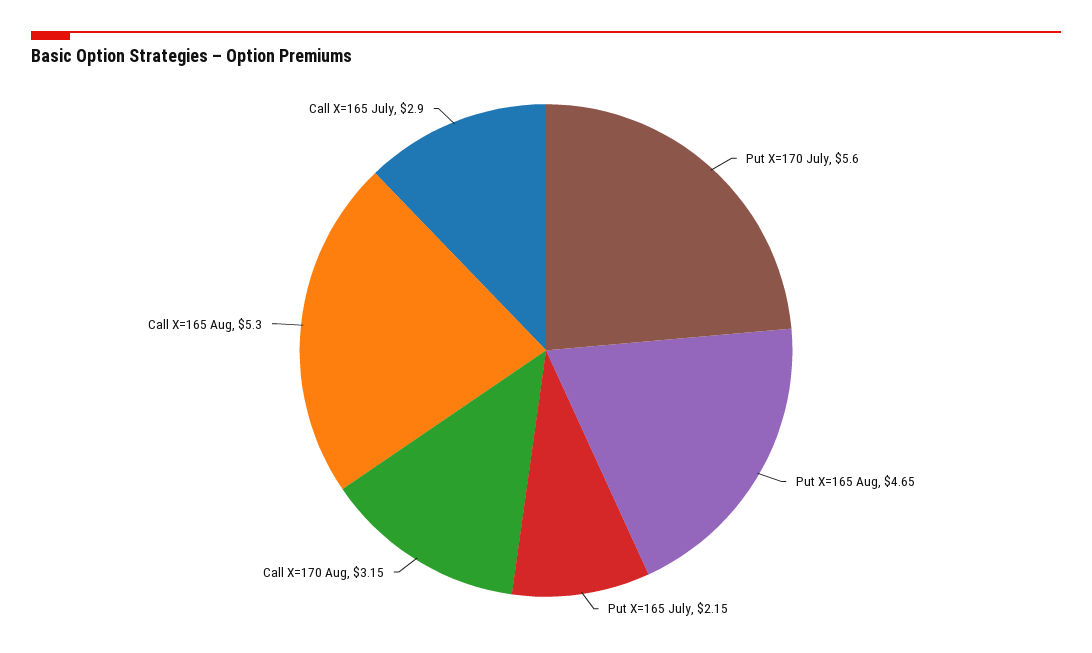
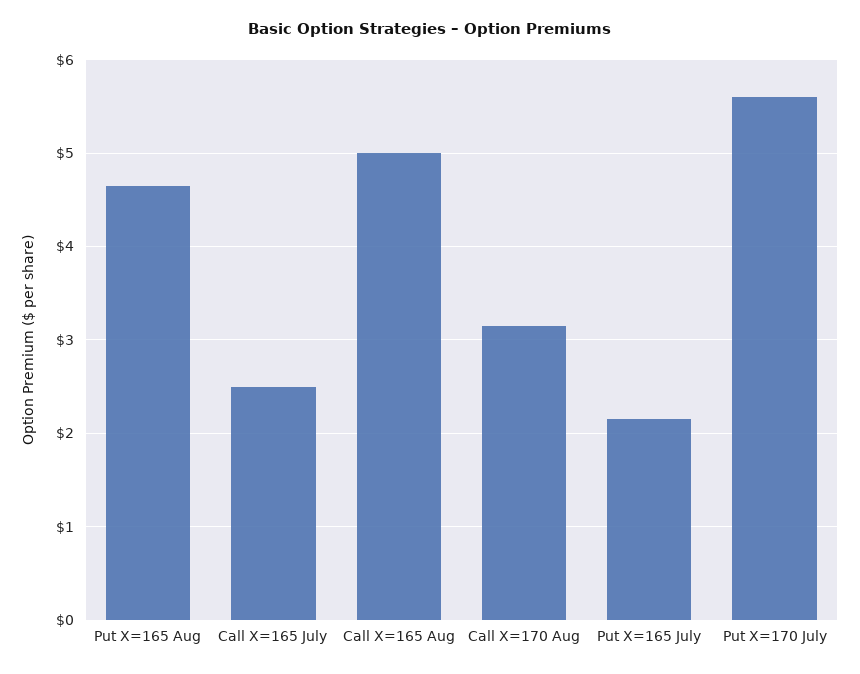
  {
    "Put X=170 July": 5.6,
    "Put X=165 Aug": 4.65,
    "Put X=165 July": 2.15,
    "Call X=170 Aug": 3.15,
-   "Call X=165 Aug": 5.3,
+   "Call X=165 Aug": 5,
-   "Call X=165 July": 2.9
+   "Call X=165 July": 2.5
  }

